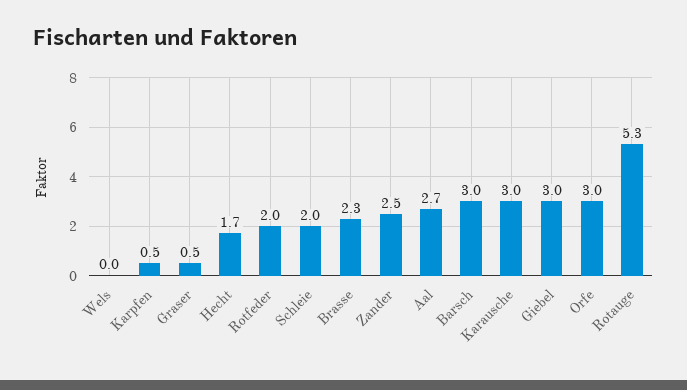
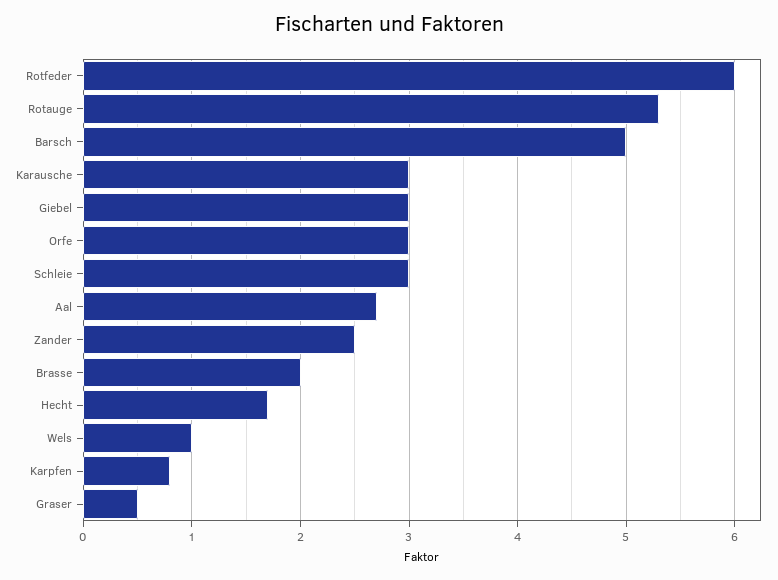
  {
-   "Wels": 0,
+   "Wels": 1,
-   "Karpfen": 0.5,
+   "Karpfen": 0.8,
    "Graser": 0.5,
    "Hecht": 1.7,
-   "Rotfeder": 2,
+   "Rotfeder": 6,
-   "Schleie": 2,
+   "Schleie": 3,
-   "Brasse": 2.3,
+   "Brasse": 2,
    "Zander": 2.5,
    "Aal": 2.7,
-   "Barsch": 3,
+   "Barsch": 5,
    "Karausche": 3,
    "Giebel": 3,
    "Orfe": 3,
    "Rotauge": 5.3
  }

